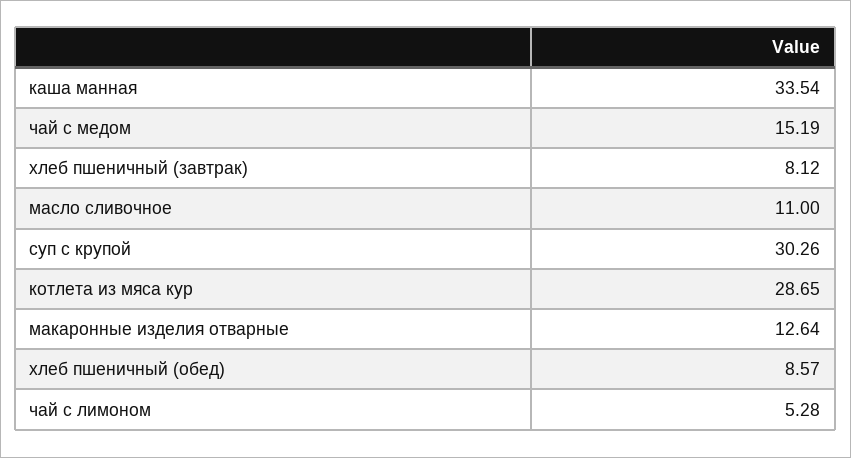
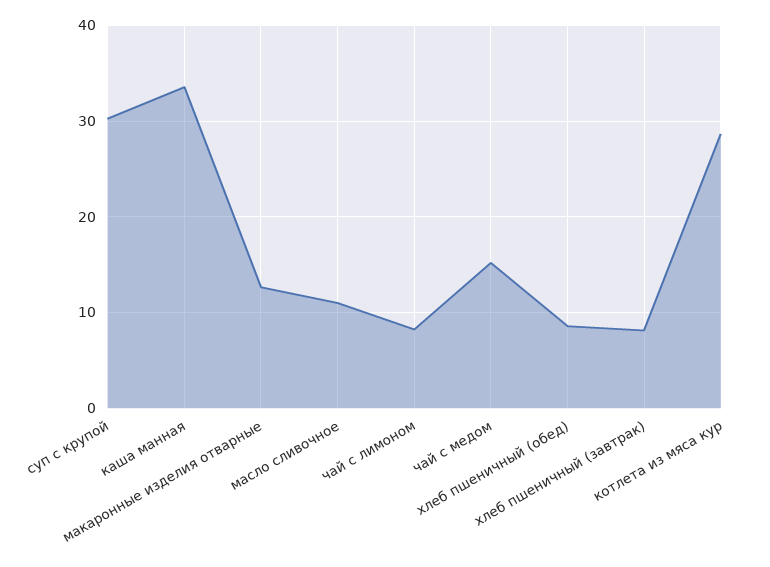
  {
    "каша манная": 33.54,
    "чай с медом": 15.19,
    "хлеб пшеничный (завтрак)": 8.12,
    "масло сливочное": 11,
    "суп с крупой": 30.26,
    "котлета из мяса кур": 28.65,
    "макаронные изделия отварные": 12.64,
    "хлеб пшеничный (обед)": 8.57,
-   "чай с лимоном": 5.28
+   "чай с лимоном": 8
  }

